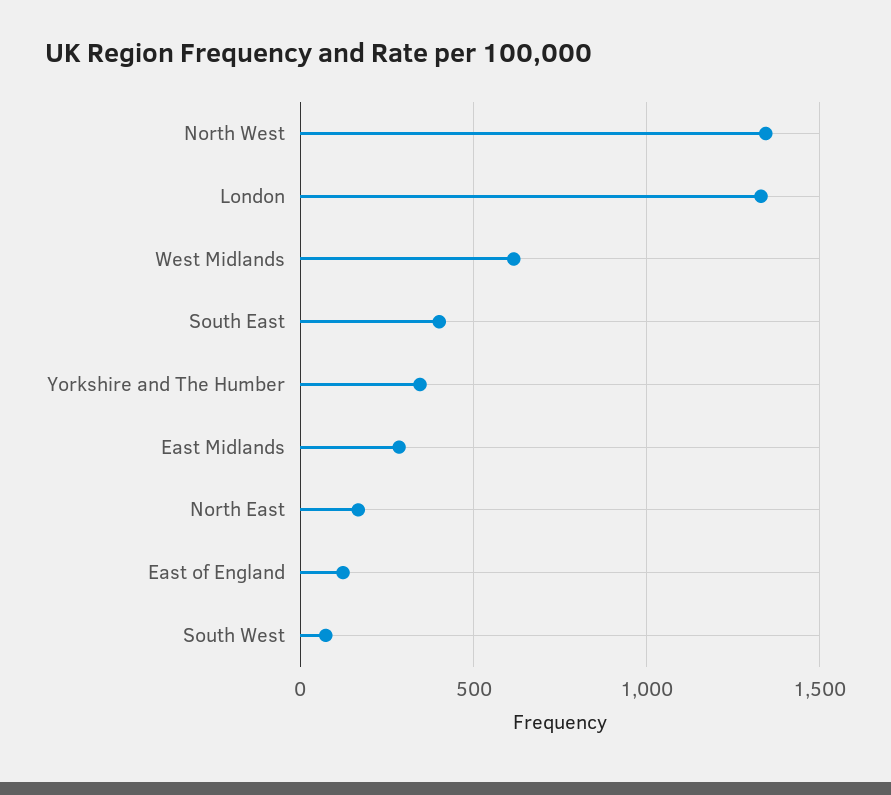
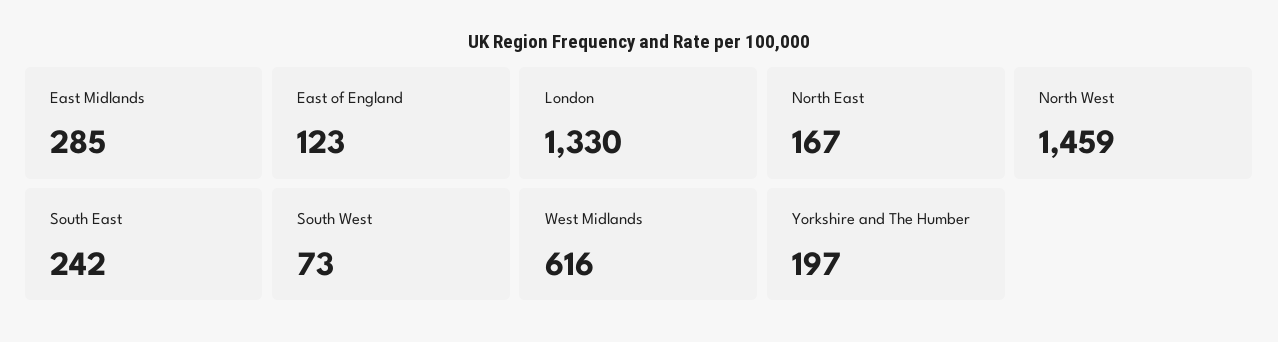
  {
-   "North West": 1350,
+   "North West": 1459,
    "London": 1330,
    "West Midlands": 616,
-   "South East": 400,
+   "South East": 242,
-   "Yorkshire and The Humber": 350,
+   "Yorkshire and The Humber": 197,
    "East Midlands": 285,
    "North East": 167,
    "East of England": 123,
    "South West": 73
  }

